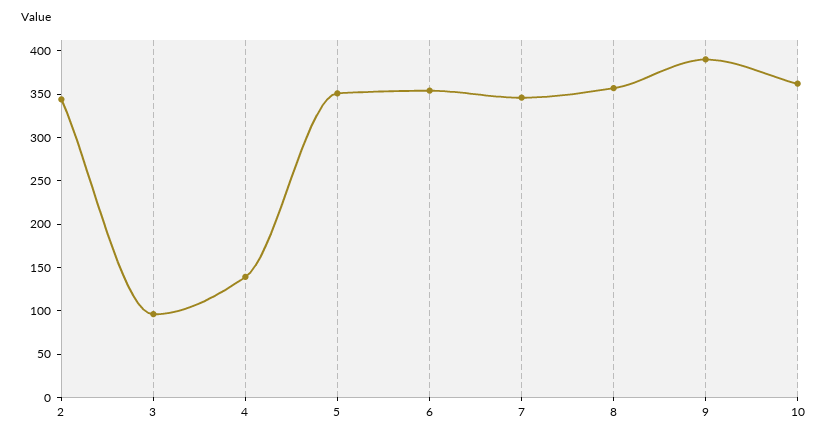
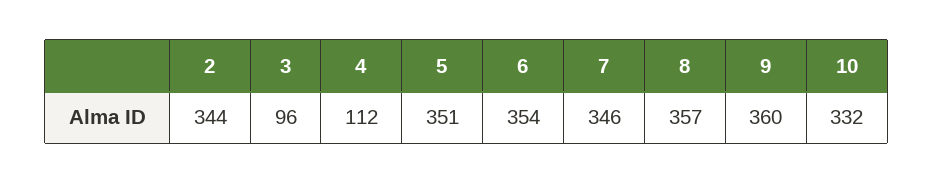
  {
    "2": 344,
    "3": 96,
-   "4": 140,
+   "4": 112,
    "5": 351,
    "6": 354,
    "7": 346,
    "8": 357,
-   "9": 390,
+   "9": 360,
-   "10": 360
+   "10": 332
  }

